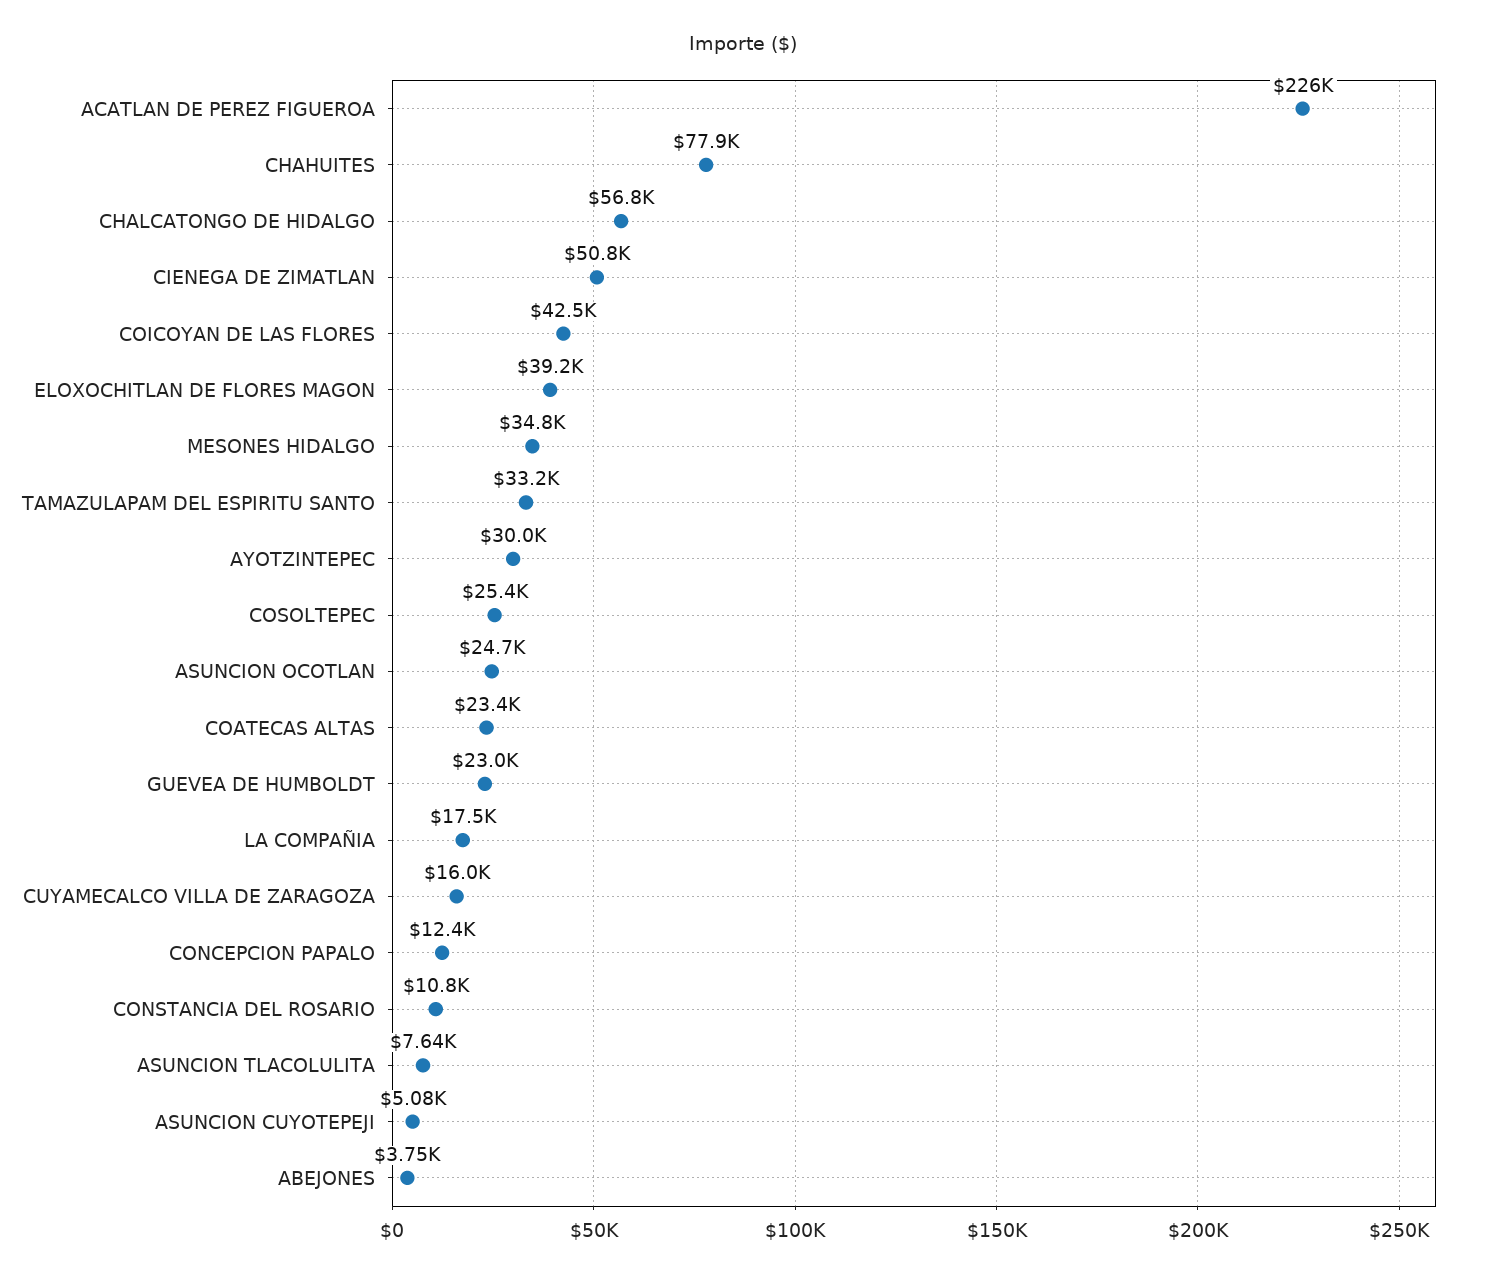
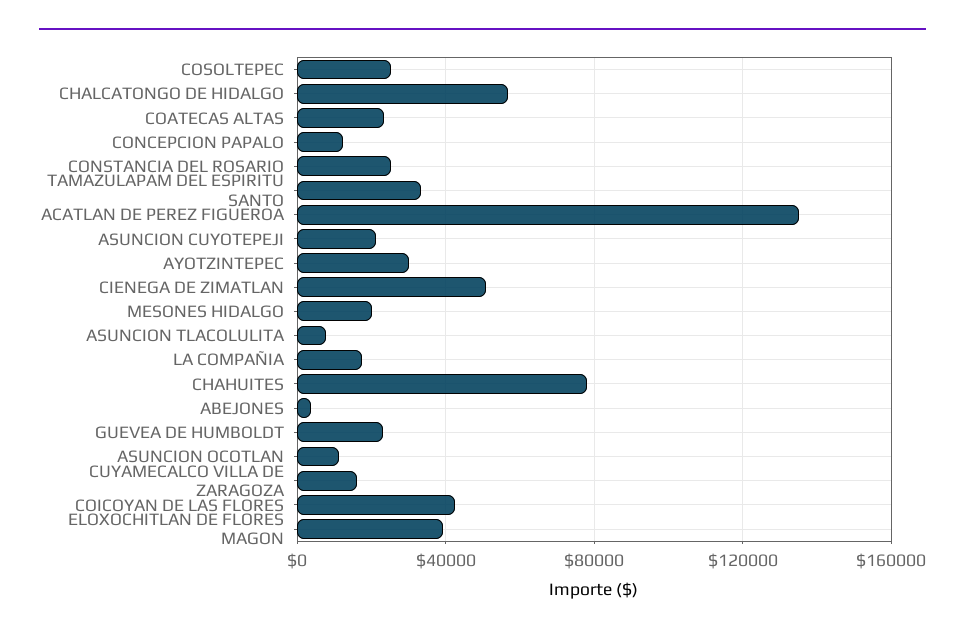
  {
-   "ACATLAN DE PEREZ FIGUEROA": 226000,
+   "ACATLAN DE PEREZ FIGUEROA": 135000,
    "CHAHUITES": 77900,
    "CHALCATONGO DE HIDALGO": 56800,
    "CIENEGA DE ZIMATLAN": 50800,
    "COICOYAN DE LAS FLORES": 42500,
    "ELOXOCHITLAN DE FLORES MAGON": 39200,
-   "MESONES HIDALGO": 34800,
+   "MESONES HIDALGO": 20000,
    "TAMAZULAPAM DEL ESPIRITU SANTO": 33200,
    "AYOTZINTEPEC": 30000,
    "COSOLTEPEC": 25400,
-   "ASUNCION OCOTLAN": 24700,
+   "ASUNCION OCOTLAN": 10000,
    "COATECAS ALTAS": 23400,
    "GUEVEA DE HUMBOLDT": 23000,
    "LA COMPAÑIA": 17500,
    "CUYAMECALCO VILLA DE ZARAGOZA": 16000,
    "CONCEPCION PAPALO": 12400,
-   "CONSTANCIA DEL ROSARIO": 10800,
+   "CONSTANCIA DEL ROSARIO": 25000,
    "ASUNCION TLACOLULITA": 7640,
-   "ASUNCION CUYOTEPEJI": 5080,
+   "ASUNCION CUYOTEPEJI": 20000,
    "ABEJONES": 3750
  }

